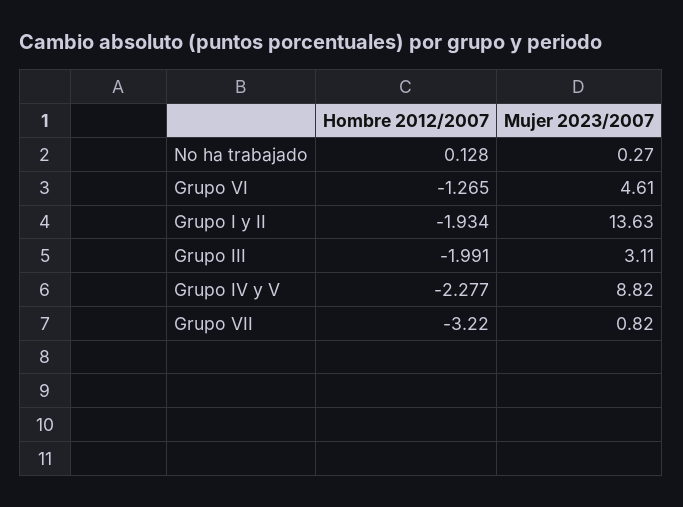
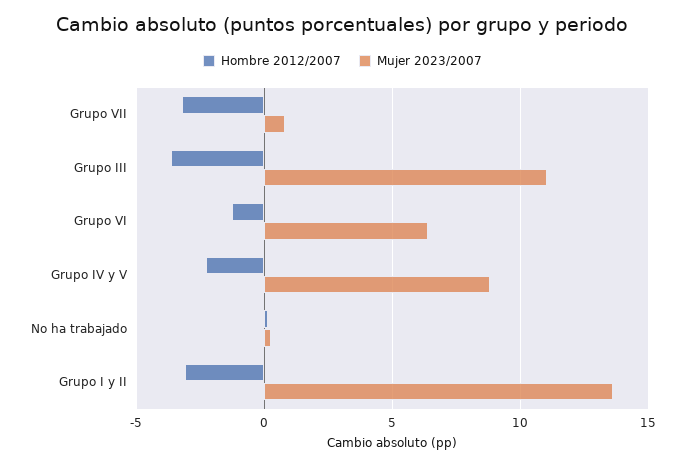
  {
    "Hombre 2012/2007": {
      "No ha trabajado": 0.128,
      "Grupo VI": -1.265,
-     "Grupo I y II": -1.934,
+     "Grupo I y II": -3,
-     "Grupo III": -1.991,
+     "Grupo III": -3.5,
      "Grupo IV y V": -2.277,
      "Grupo VII": -3.22
    },
    "Mujer 2023/2007": {
      "No ha trabajado": 0.27,
-     "Grupo VI": 4.61,
+     "Grupo VI": 6.5,
      "Grupo I y II": 13.63,
-     "Grupo III": 3.11,
+     "Grupo III": 11,
      "Grupo IV y V": 8.82,
      "Grupo VII": 0.82
    }
  }

